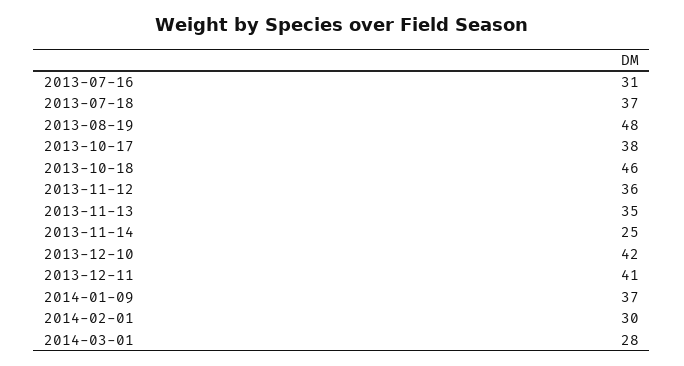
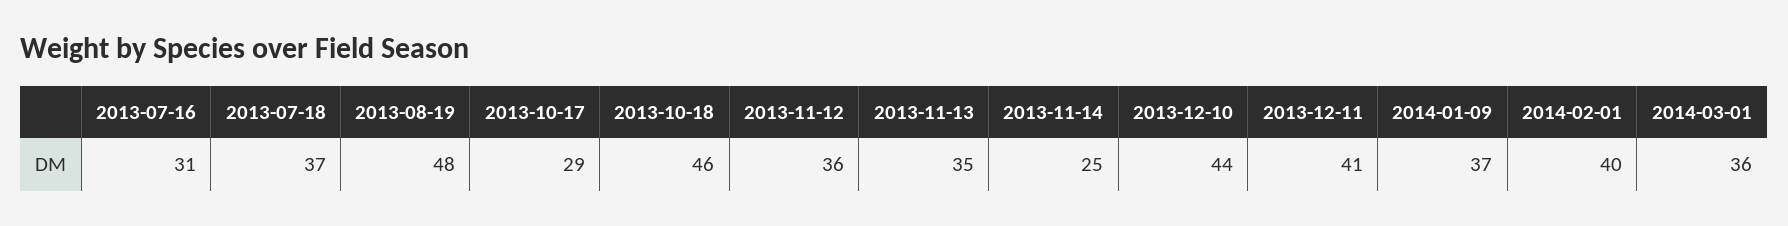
  {
    "2013-07-16": 31,
    "2013-07-18": 37,
    "2013-08-19": 48,
-   "2013-10-17": 38,
+   "2013-10-17": 29,
    "2013-10-18": 46,
    "2013-11-12": 36,
    "2013-11-13": 35,
    "2013-11-14": 25,
-   "2013-12-10": 42,
+   "2013-12-10": 44,
    "2013-12-11": 41,
    "2014-01-09": 37,
-   "2014-02-01": 30,
+   "2014-02-01": 40,
-   "2014-03-01": 28
+   "2014-03-01": 36
  }

